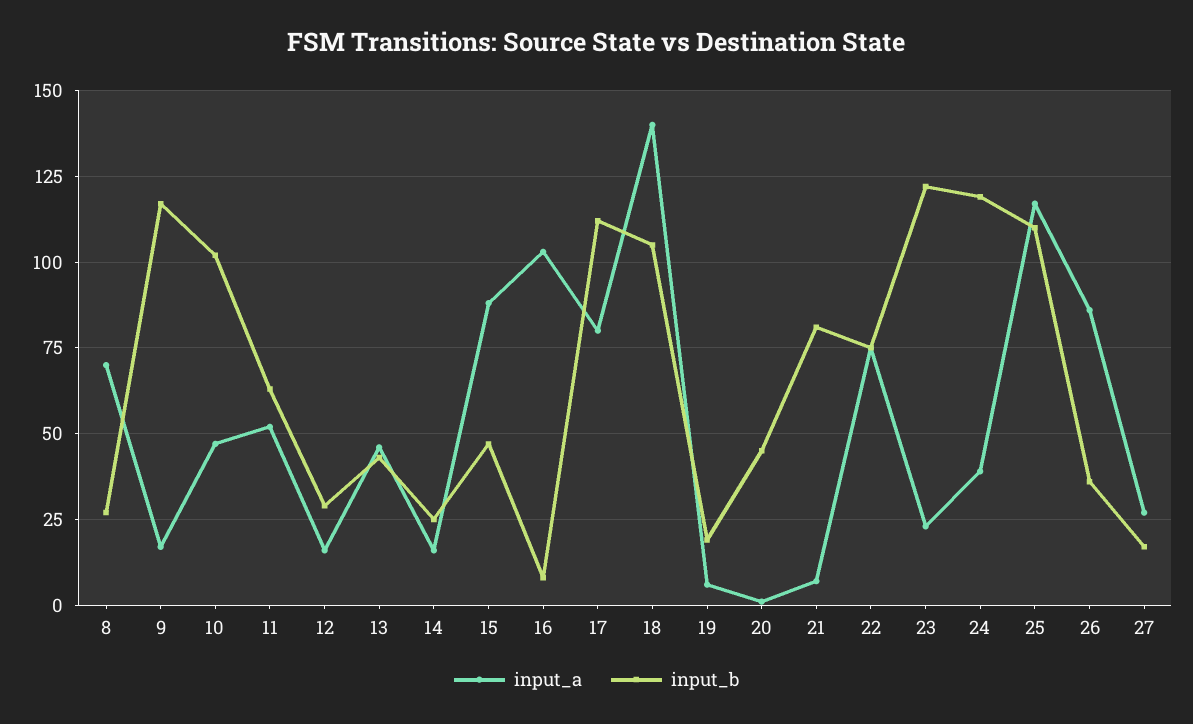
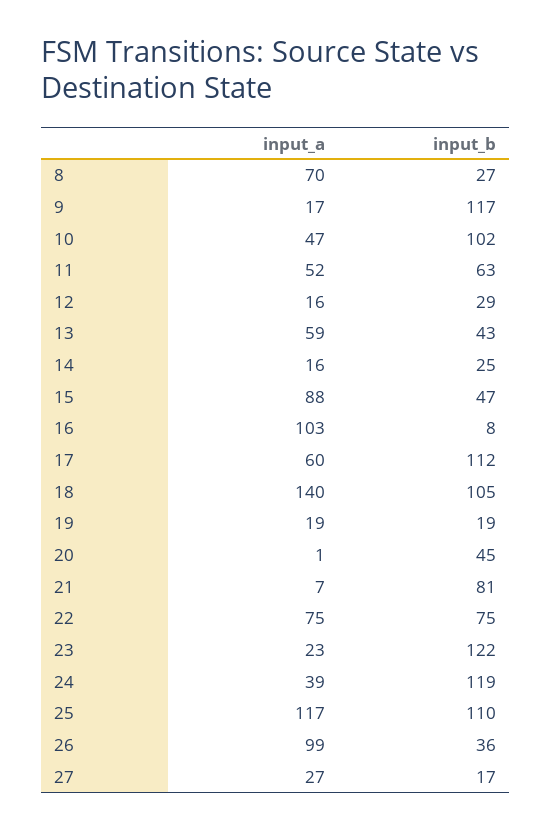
  {
    "input_a": {
      "8": 70,
      "9": 17,
      "10": 47,
      "11": 52,
      "12": 16,
-     "13": 45,
+     "13": 59,
      "14": 16,
      "15": 88,
      "16": 103,
-     "17": 80,
+     "17": 60,
      "18": 140,
-     "19": 5,
+     "19": 19,
      "20": 1,
      "21": 7,
      "22": 75,
      "23": 23,
      "24": 39,
      "25": 117,
-     "26": 85,
+     "26": 99,
      "27": 27
    },
    "input_b": {
      "8": 27,
      "9": 117,
      "10": 102,
      "11": 63,
      "12": 29,
      "13": 43,
      "14": 25,
      "15": 47,
      "16": 8,
      "17": 112,
      "18": 105,
      "19": 19,
      "20": 45,
      "21": 81,
      "22": 75,
      "23": 122,
      "24": 119,
      "25": 110,
      "26": 36,
      "27": 17
    }
  }

